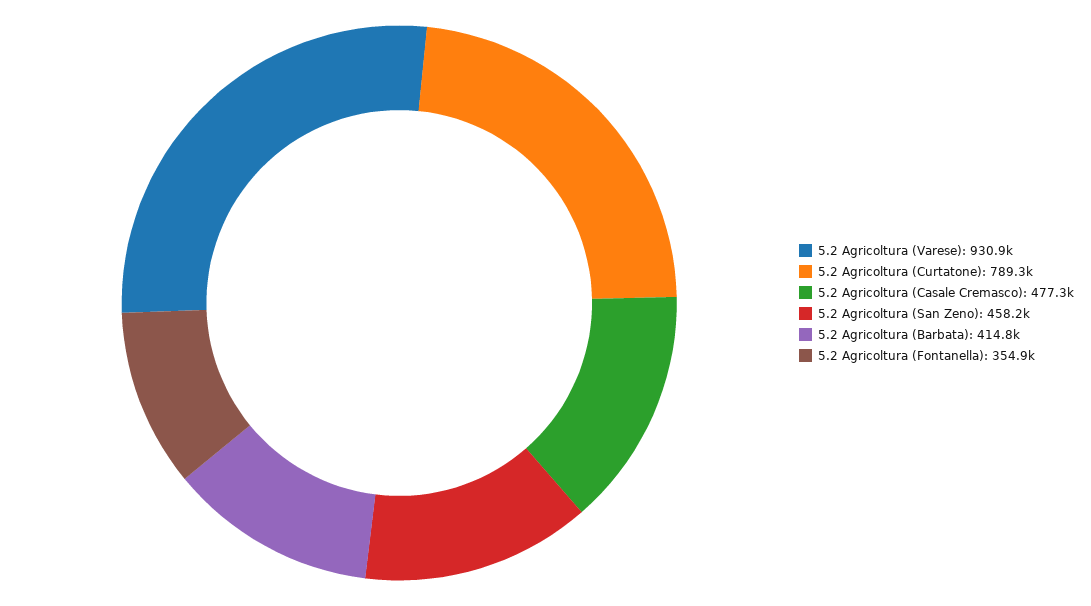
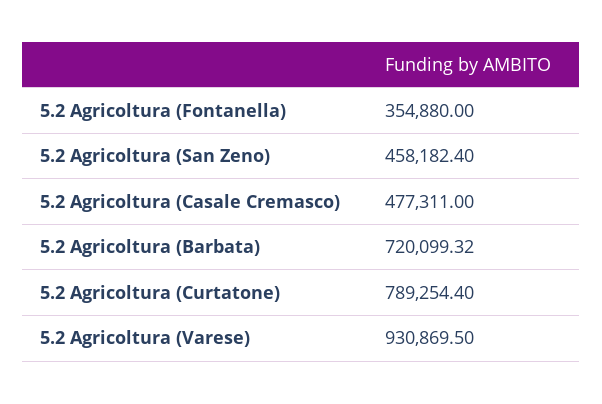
  {
    "5.2 Agricoltura (Varese)": 930869.5,
    "5.2 Agricoltura (Curtatone)": 789254.4,
    "5.2 Agricoltura (Casale Cremasco)": 477311,
    "5.2 Agricoltura (San Zeno)": 458182.4,
-   "5.2 Agricoltura (Barbata)": 414800,
+   "5.2 Agricoltura (Barbata)": 720099.32,
    "5.2 Agricoltura (Fontanella)": 354880
  }

